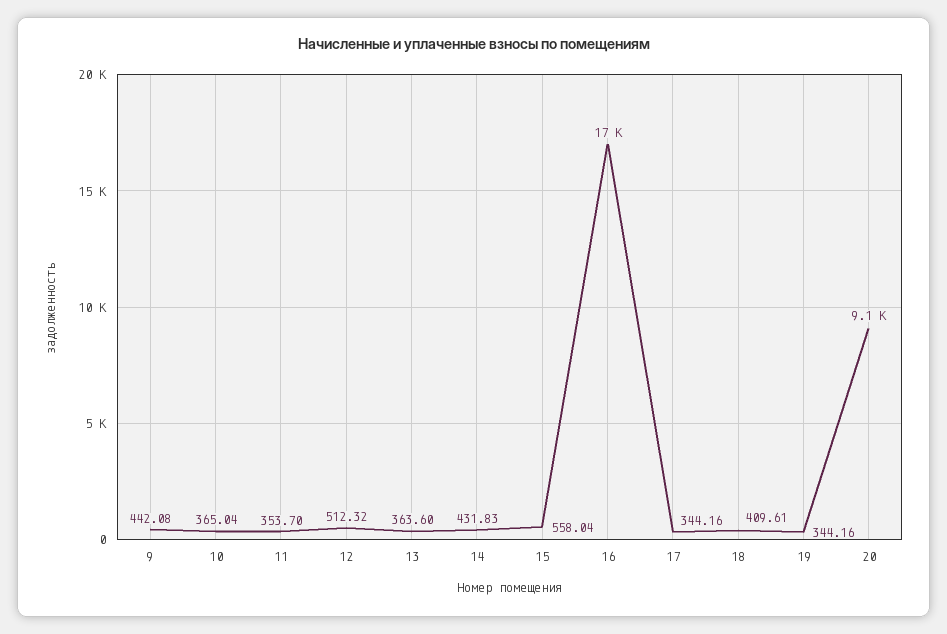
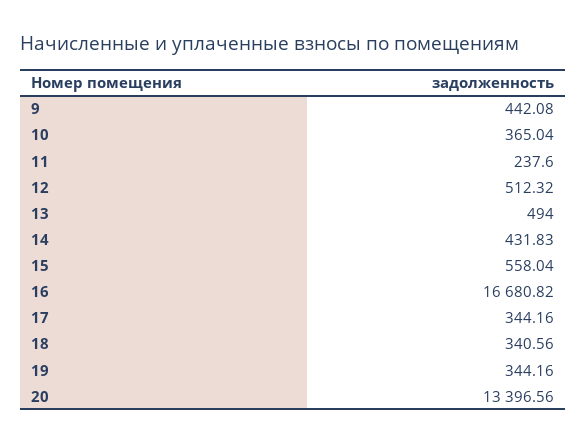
  {
    "9": 442.08,
    "10": 365.04,
-   "11": 353.7,
+   "11": 237.6,
    "12": 512.32,
-   "13": 363.6,
+   "13": 494,
    "14": 431.83,
    "15": 558.04,
    "16": 16680.82,
    "17": 344.16,
-   "18": 409.61,
+   "18": 340.56,
    "19": 344.16,
-   "20": 9100
+   "20": 13396.56
  }

